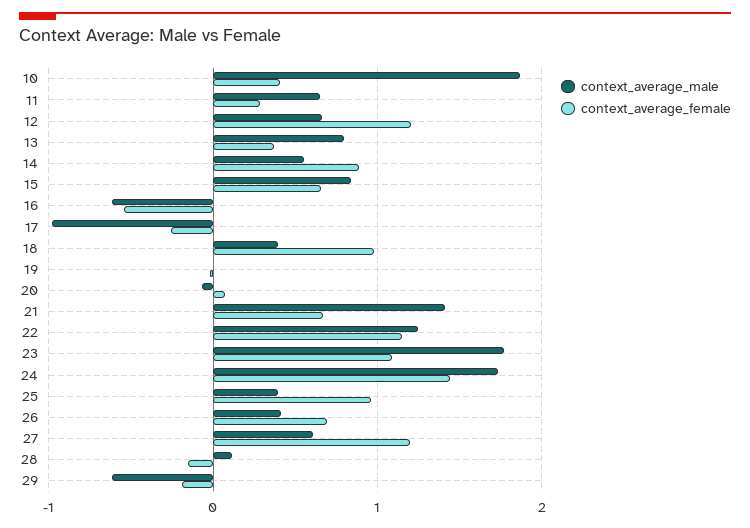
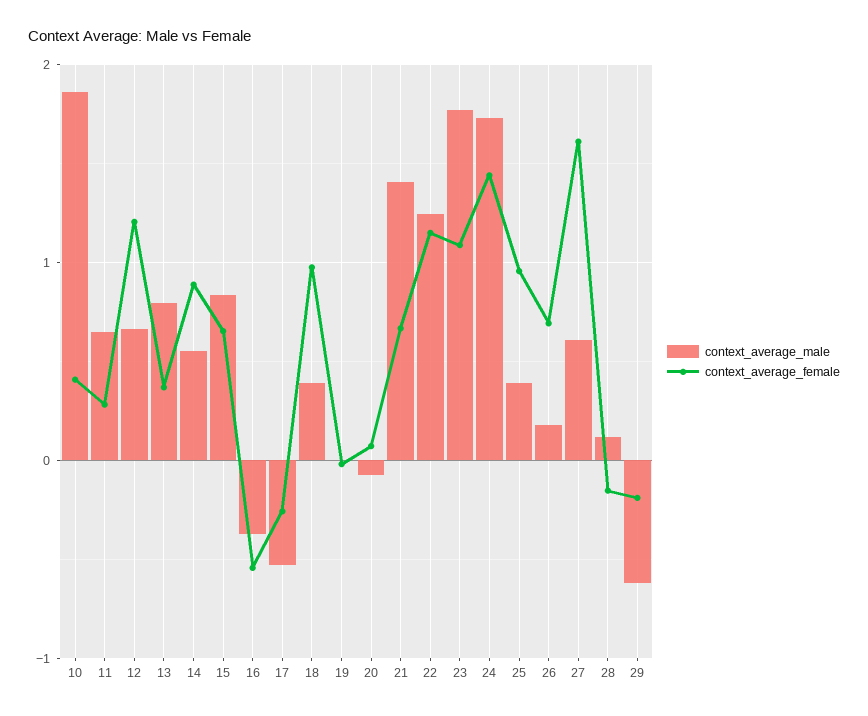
  {
    "context_average_male": {
      "10": 1.9,
      "11": 0.7,
      "12": 0.7,
      "13": 0.8,
      "14": 0.6,
      "15": 0.8,
-     "16": -0.6,
+     "16": -0.4,
-     "17": -1,
+     "17": -0.5,
      "18": 0.4,
      "19": 0,
      "20": -0.1,
      "21": 1.4,
      "22": 1.2,
      "23": 1.8,
      "24": 1.7,
      "25": 0.4,
-     "26": 0.4,
+     "26": 0.2,
      "27": 0.6,
      "28": 0.1,
      "29": -0.6
    },
    "context_average_female": {
      "10": 0.4,
      "11": 0.3,
      "12": 1.2,
      "13": 0.4,
      "14": 0.9,
      "15": 0.7,
      "16": -0.5,
      "17": -0.3,
      "18": 1,
      "19": 0,
      "20": 0.1,
      "21": 0.7,
      "22": 1.2,
      "23": 1.1,
      "24": 1.4,
      "25": 1,
      "26": 0.7,
-     "27": 1.2,
+     "27": 1.6,
      "28": -0.2,
      "29": -0.2
    }
  }

